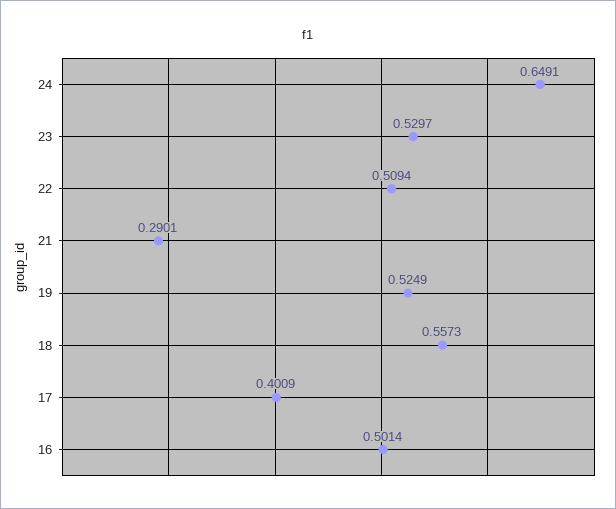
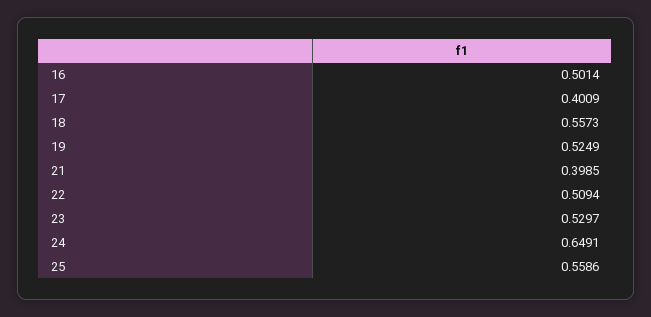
  {
    "24": 0.6491,
    "23": 0.5297,
    "22": 0.5094,
-   "21": 0.2901,
+   "21": 0.3985,
    "19": 0.5249,
    "18": 0.5573,
    "17": 0.4009,
-   "16": 0.5014
+   "16": 0.5014,
+   "25": 0.5586
  }

